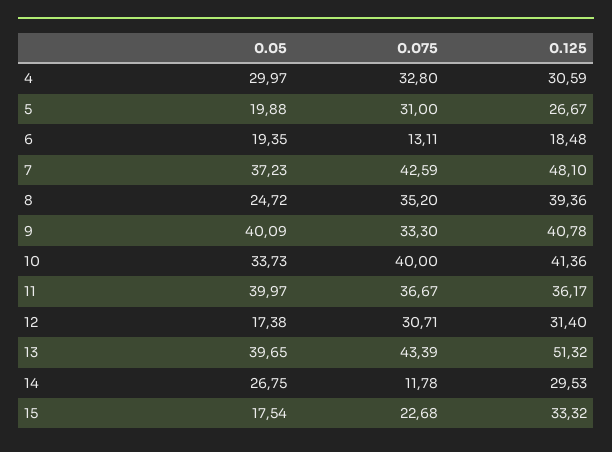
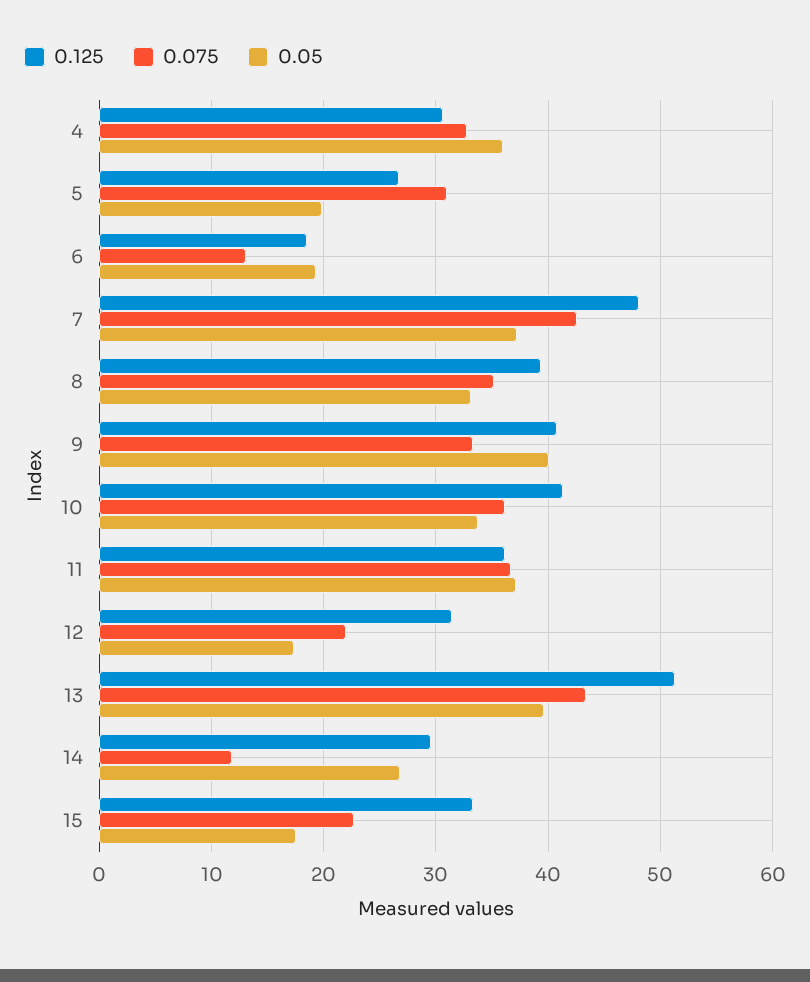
  {
    "0.05": {
-     "4": 29.97,
+     "4": 36,
      "5": 19.88,
      "6": 19.35,
      "7": 37.23,
-     "8": 24.72,
+     "8": 33,
      "9": 40.09,
      "10": 33.73,
-     "11": 39.97,
+     "11": 37,
      "12": 17.38,
      "13": 39.65,
      "14": 26.75,
      "15": 17.54
    },
    "0.075": {
      "4": 32.8,
      "5": 31,
      "6": 13.11,
      "7": 42.59,
      "8": 35.2,
      "9": 33.3,
-     "10": 40,
+     "10": 36,
      "11": 36.67,
-     "12": 30.71,
+     "12": 22,
      "13": 43.39,
      "14": 11.78,
      "15": 22.68
    },
    "0.125": {
      "4": 30.59,
      "5": 26.67,
      "6": 18.48,
      "7": 48.1,
      "8": 39.36,
      "9": 40.78,
      "10": 41.36,
      "11": 36.17,
      "12": 31.4,
      "13": 51.32,
      "14": 29.53,
      "15": 33.32
    }
  }

